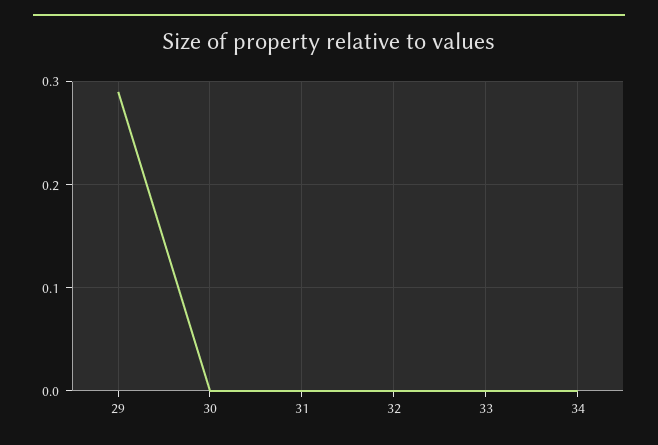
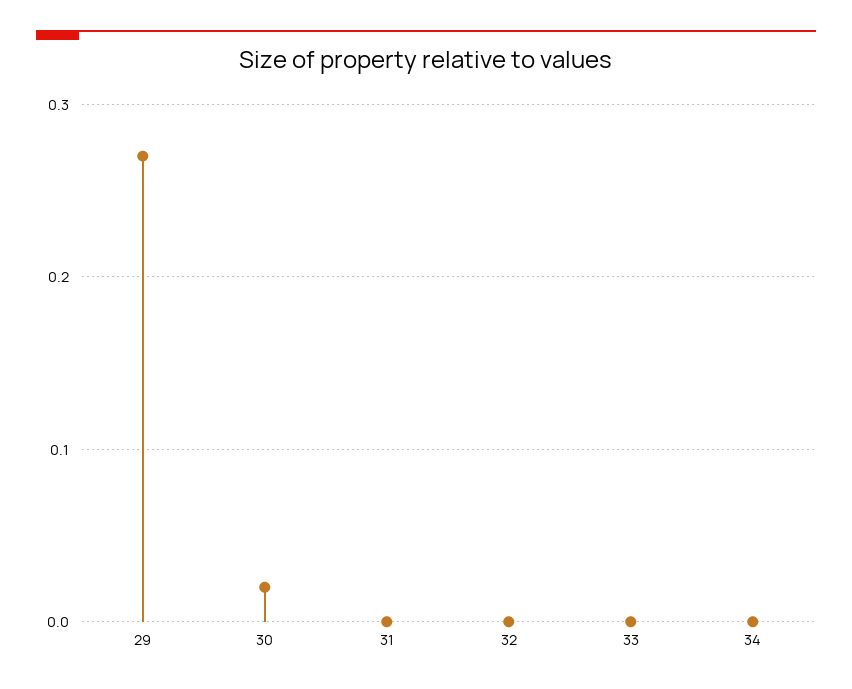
  {
-   "29": 0.29,
+   "29": 0.27,
-   "30": 0,
+   "30": 0.02,
    "31": 0,
    "32": 0,
    "33": 0,
    "34": 0
  }

